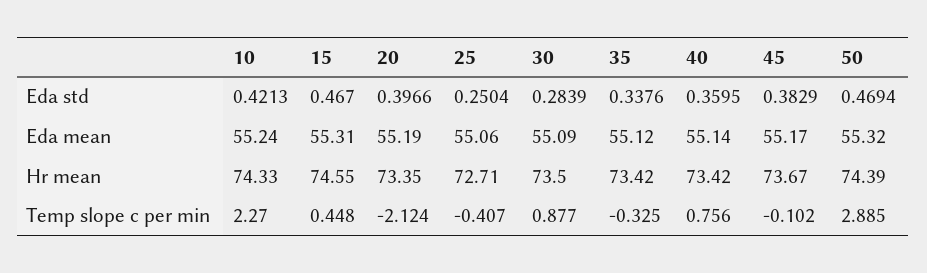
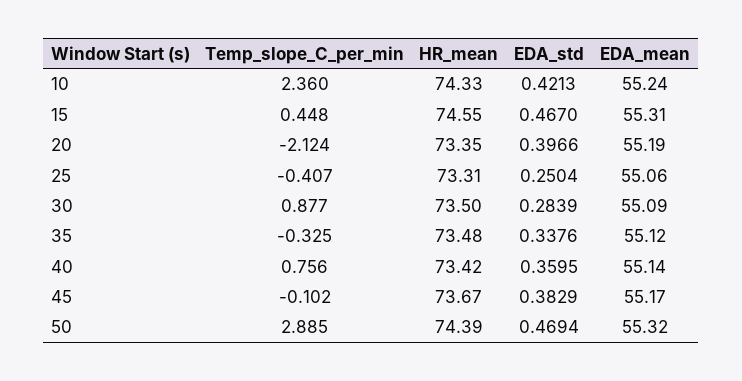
  {
    "10": {
      "Eda std": 0.4213,
      "Eda mean": 55.24,
      "Hr mean": 74.33,
-     "Temp slope c per min": 2.27
+     "Temp slope c per min": 2.36
    },
    "15": {
      "Eda std": 0.467,
      "Eda mean": 55.31,
      "Hr mean": 74.55,
      "Temp slope c per min": 0.448
    },
    "20": {
      "Eda std": 0.3966,
      "Eda mean": 55.19,
      "Hr mean": 73.35,
      "Temp slope c per min": -2.124
    },
    "25": {
      "Eda std": 0.2504,
      "Eda mean": 55.06,
-     "Hr mean": 72.71,
+     "Hr mean": 73.31,
      "Temp slope c per min": -0.407
    },
    "30": {
      "Eda std": 0.2839,
      "Eda mean": 55.09,
      "Hr mean": 73.5,
      "Temp slope c per min": 0.877
    },
    "35": {
      "Eda std": 0.3376,
      "Eda mean": 55.12,
-     "Hr mean": 73.42,
+     "Hr mean": 73.48,
      "Temp slope c per min": -0.325
    },
    "40": {
      "Eda std": 0.3595,
      "Eda mean": 55.14,
      "Hr mean": 73.42,
      "Temp slope c per min": 0.756
    },
    "45": {
      "Eda std": 0.3829,
      "Eda mean": 55.17,
      "Hr mean": 73.67,
      "Temp slope c per min": -0.102
    },
    "50": {
      "Eda std": 0.4694,
      "Eda mean": 55.32,
      "Hr mean": 74.39,
      "Temp slope c per min": 2.885
    }
  }

